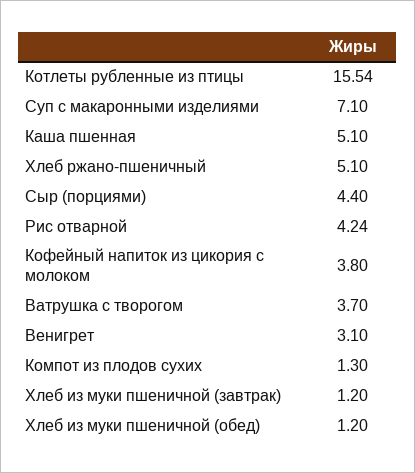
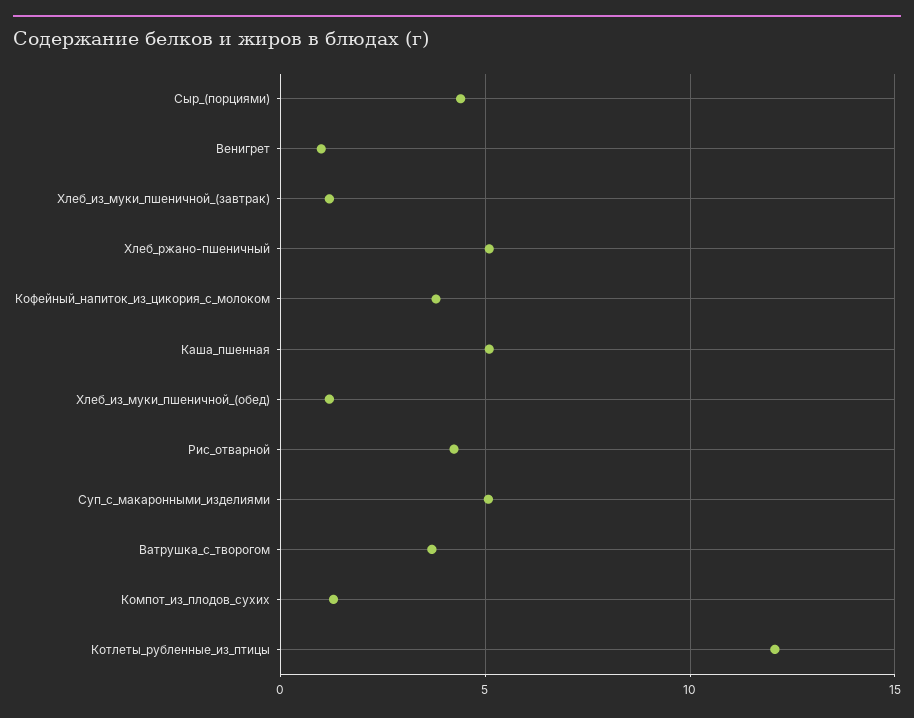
  {
-   "Котлеты рубленные из птицы": 15.54,
+   "Котлеты рубленные из птицы": 12,
-   "Суп с макаронными изделиями": 7.1,
+   "Суп с макаронными изделиями": 5,
    "Каша пшенная": 5.1,
    "Хлеб ржано-пшеничный": 5.1,
    "Сыр (порциями)": 4.4,
    "Рис отварной": 4.24,
    "Кофейный напиток из цикория с молоком": 3.8,
    "Ватрушка с творогом": 3.7,
-   "Венигрет": 3.1,
+   "Венигрет": 1,
    "Компот из плодов сухих": 1.3,
    "Хлеб из муки пшеничной (завтрак)": 1.2,
    "Хлеб из муки пшеничной (обед)": 1.2
  }

